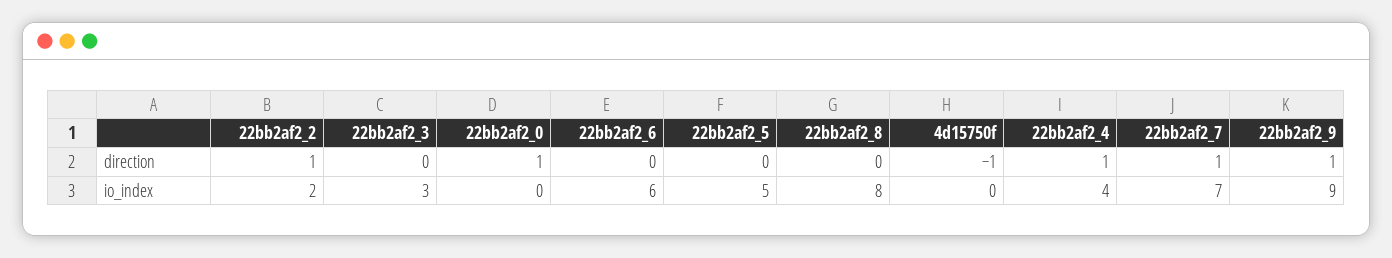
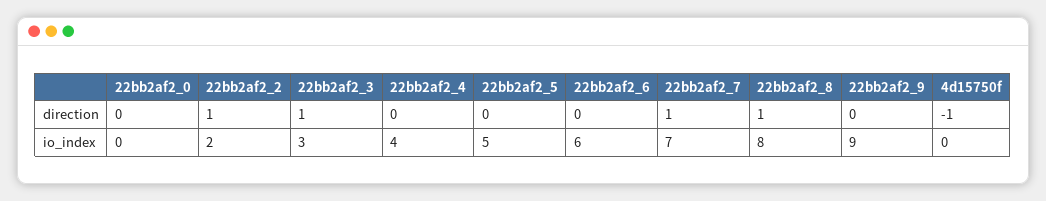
  {
    "22bb2af2_2": {
      "direction": 1,
      "io_index": 2
    },
    "22bb2af2_3": {
-     "direction": 0,
+     "direction": 1,
      "io_index": 3
    },
    "22bb2af2_0": {
-     "direction": 1,
+     "direction": 0,
      "io_index": 0
    },
    "22bb2af2_6": {
      "direction": 0,
      "io_index": 6
    },
    "22bb2af2_5": {
      "direction": 0,
      "io_index": 5
    },
    "22bb2af2_8": {
-     "direction": 0,
+     "direction": 1,
      "io_index": 8
    },
    "4d15750f": {
      "direction": -1,
      "io_index": 0
    },
    "22bb2af2_4": {
-     "direction": 1,
+     "direction": 0,
      "io_index": 4
    },
    "22bb2af2_7": {
      "direction": 1,
      "io_index": 7
    },
    "22bb2af2_9": {
-     "direction": 1,
+     "direction": 0,
      "io_index": 9
    }
  }

